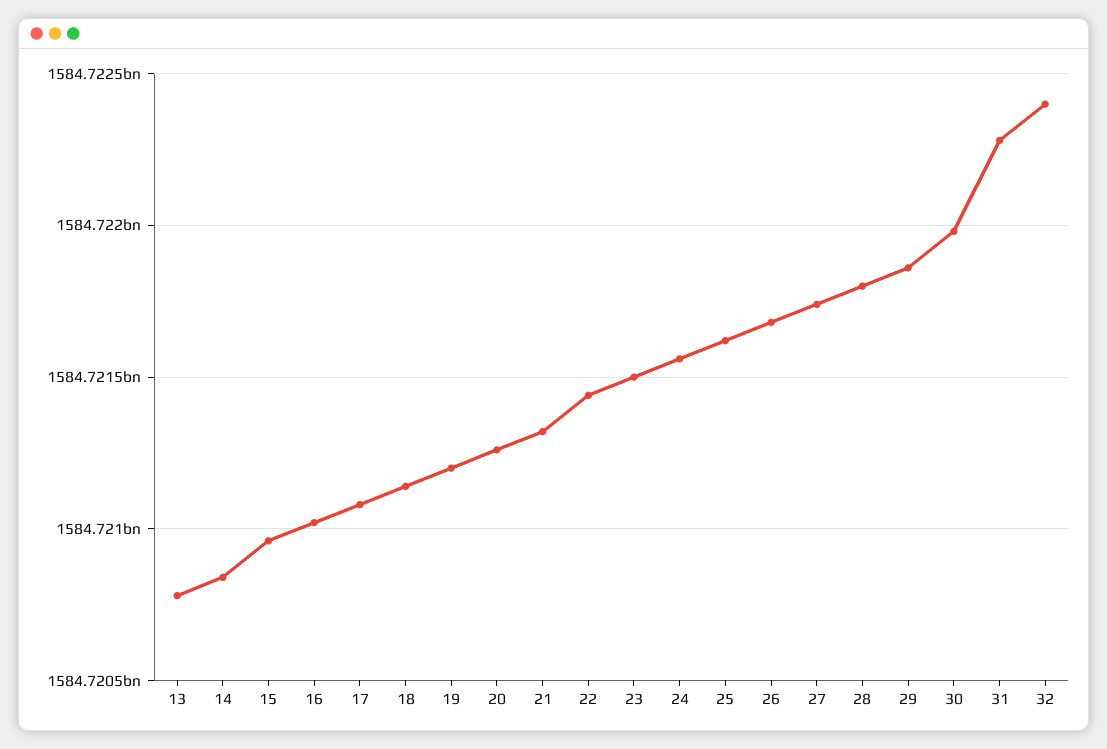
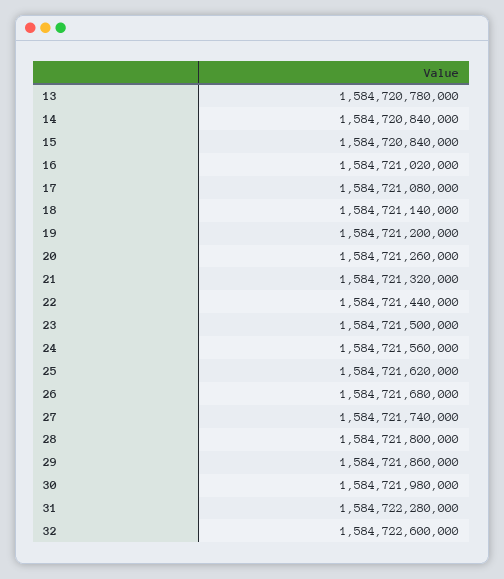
  {
    "13": 1584720780000,
    "14": 1584720840000,
-   "15": 1584720950000,
+   "15": 1584720840000,
    "16": 1584721020000,
    "17": 1584721080000,
    "18": 1584721140000,
    "19": 1584721200000,
    "20": 1584721260000,
    "21": 1584721320000,
    "22": 1584721440000,
    "23": 1584721500000,
    "24": 1584721560000,
    "25": 1584721620000,
    "26": 1584721680000,
    "27": 1584721740000,
    "28": 1584721800000,
    "29": 1584721860000,
    "30": 1584721980000,
    "31": 1584722280000,
-   "32": 1584722400000
+   "32": 1584722600000
  }

